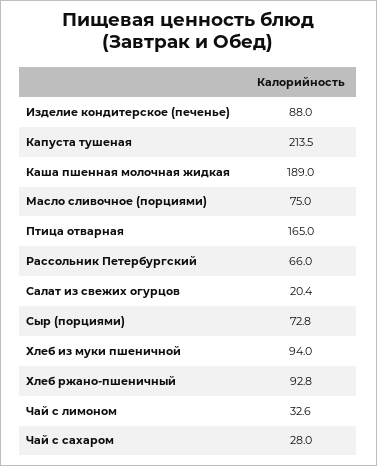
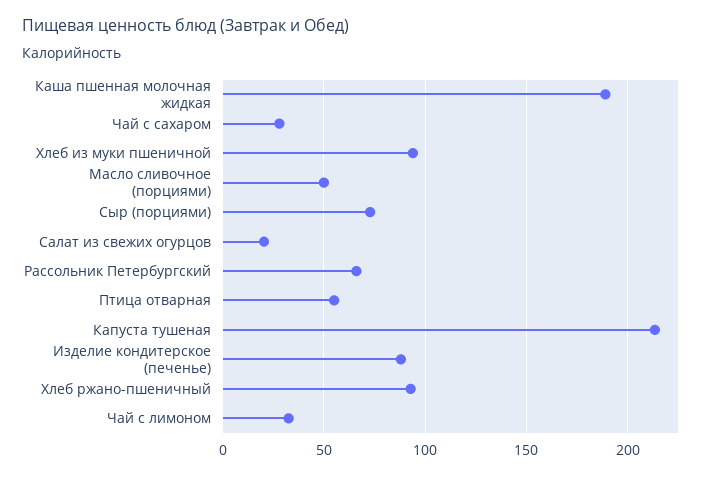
  {
    "Изделие кондитерское (печенье)": 88,
    "Капуста тушеная": 213.5,
    "Каша пшенная молочная жидкая": 189,
-   "Масло сливочное (порциями)": 75,
+   "Масло сливочное (порциями)": 50,
-   "Птица отварная": 165,
+   "Птица отварная": 55,
    "Рассольник Петербургский": 66,
    "Салат из свежих огурцов": 20.4,
    "Сыр (порциями)": 72.8,
    "Хлеб из муки пшеничной": 94,
    "Хлеб ржано-пшеничный": 92.8,
    "Чай с лимоном": 32.6,
    "Чай с сахаром": 28
  }

